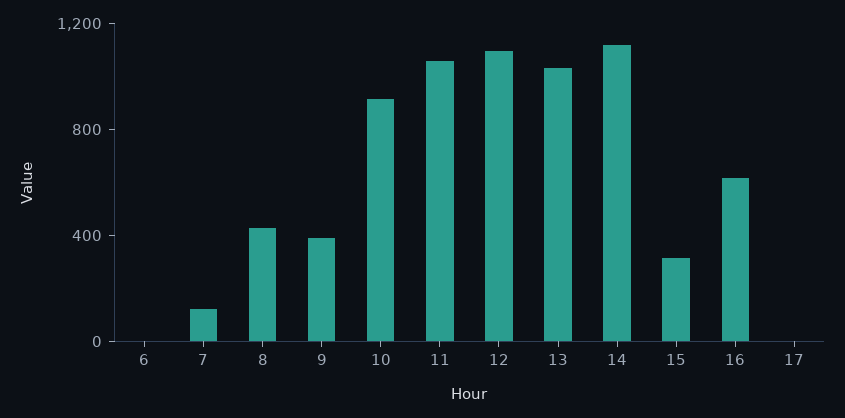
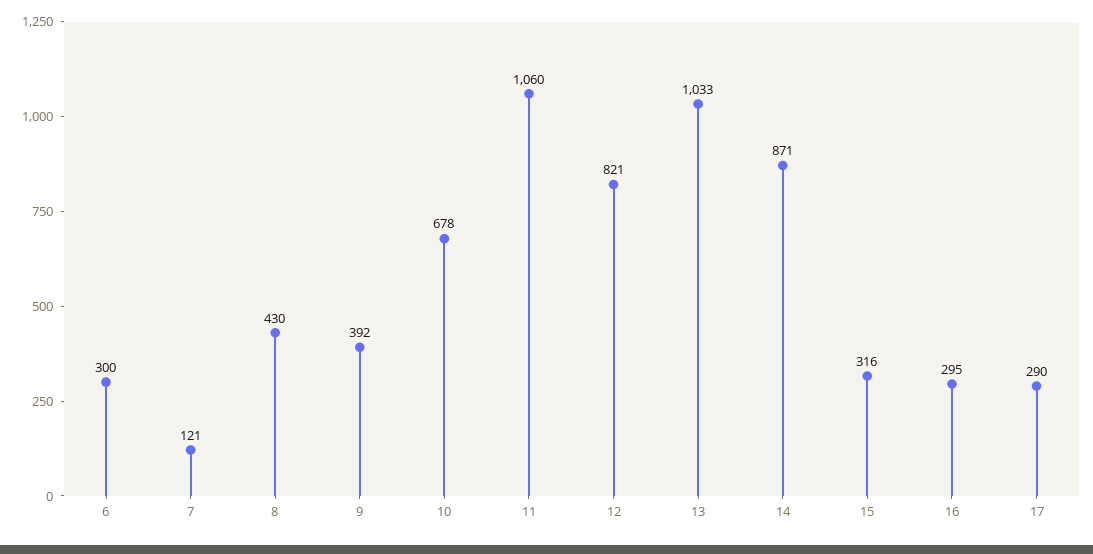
  {
-   "6": 0,
+   "6": 300,
    "7": 121,
    "8": 430,
    "9": 392,
-   "10": 900,
+   "10": 678,
    "11": 1060,
-   "12": 1100,
+   "12": 821,
    "13": 1033,
-   "14": 1100,
+   "14": 871,
    "15": 316,
-   "16": 600,
+   "16": 295,
-   "17": 0
+   "17": 290
  }

